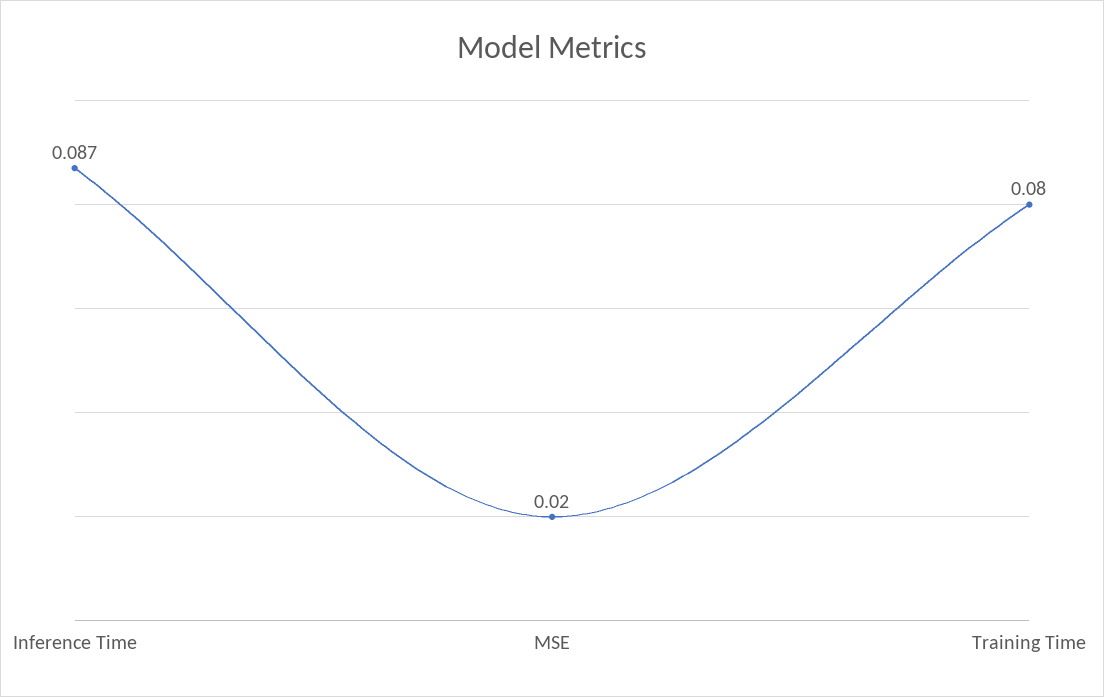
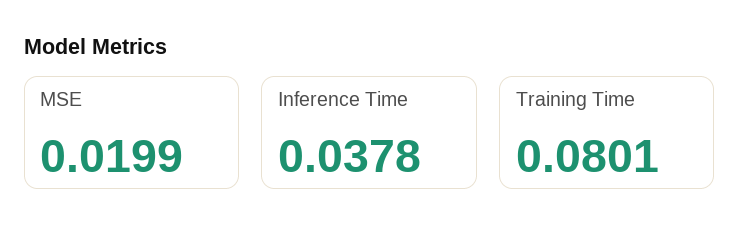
  {
-   "Inference Time": 0.087,
+   "Inference Time": 0.0378,
    "MSE": 0.0199,
    "Training Time": 0.0801
  }

